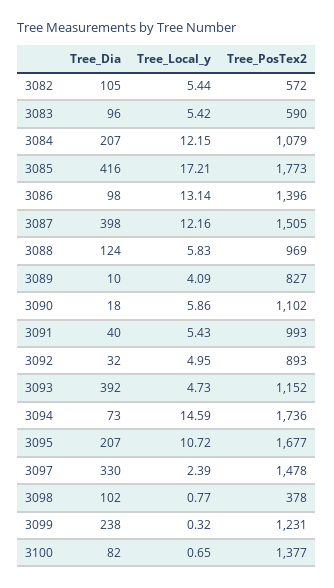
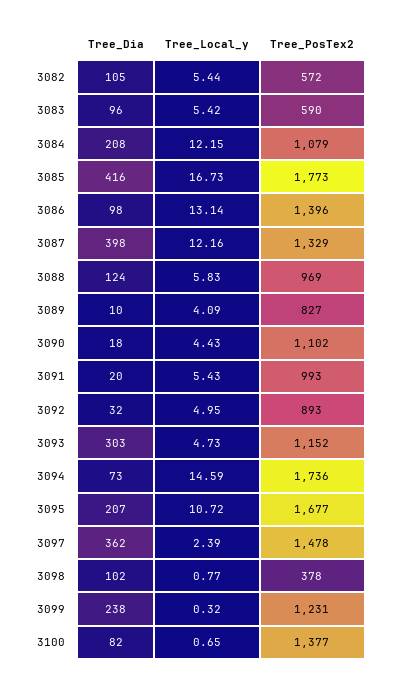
  {
    "Tree_Dia": {
      "3082": 105,
      "3083": 96,
-     "3084": 207,
+     "3084": 208,
      "3085": 416,
      "3086": 98,
      "3087": 398,
      "3088": 124,
      "3089": 10,
      "3090": 18,
-     "3091": 40,
+     "3091": 20,
      "3092": 32,
-     "3093": 392,
+     "3093": 303,
      "3094": 73,
      "3095": 207,
-     "3097": 330,
+     "3097": 362,
      "3098": 102,
      "3099": 238,
      "3100": 82
    },
    "Tree_Local_y": {
      "3082": 5.44,
      "3083": 5.42,
      "3084": 12.15,
-     "3085": 17.21,
+     "3085": 16.73,
      "3086": 13.14,
      "3087": 12.16,
      "3088": 5.83,
      "3089": 4.09,
-     "3090": 5.86,
+     "3090": 4.43,
      "3091": 5.43,
      "3092": 4.95,
      "3093": 4.73,
      "3094": 14.59,
      "3095": 10.72,
      "3097": 2.39,
      "3098": 0.77,
      "3099": 0.32,
      "3100": 0.65
    },
    "Tree_PosTex2": {
      "3082": 572,
      "3083": 590,
      "3084": 1079,
      "3085": 1773,
      "3086": 1396,
-     "3087": 1505,
+     "3087": 1329,
      "3088": 969,
      "3089": 827,
      "3090": 1102,
      "3091": 993,
      "3092": 893,
      "3093": 1152,
      "3094": 1736,
      "3095": 1677,
      "3097": 1478,
      "3098": 378,
      "3099": 1231,
      "3100": 1377
    }
  }

